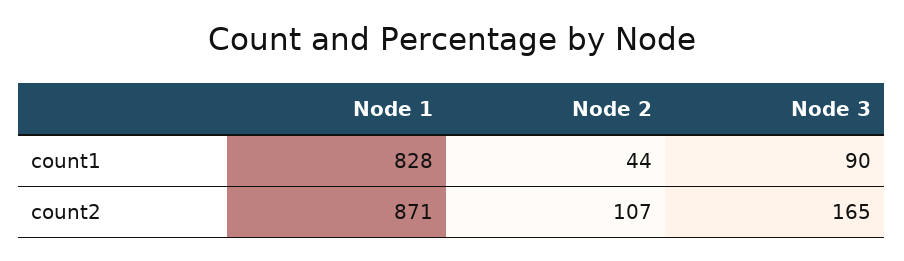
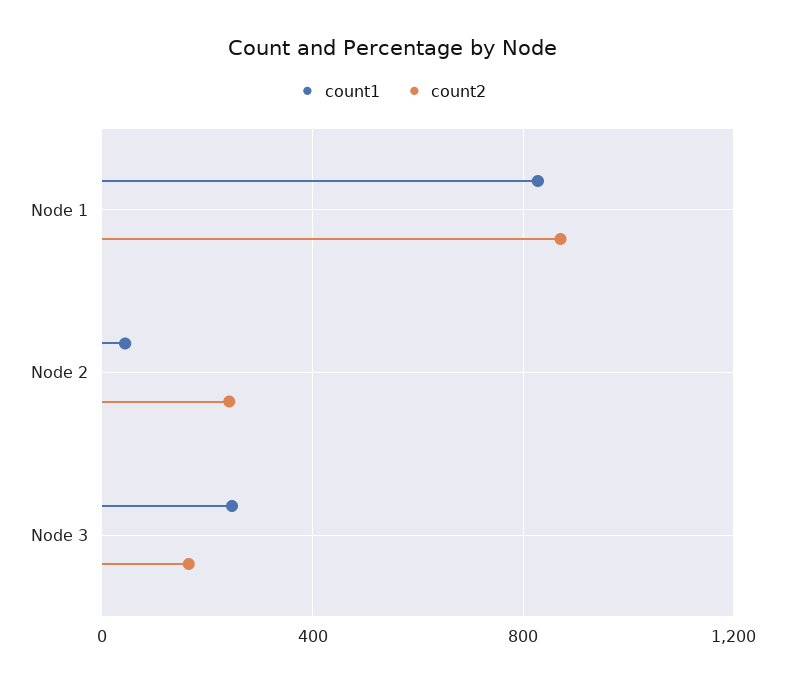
  {
    "count1": {
      "Node 1": 828,
      "Node 2": 44,
-     "Node 3": 90
+     "Node 3": 250
    },
    "count2": {
      "Node 1": 871,
-     "Node 2": 107,
+     "Node 2": 250,
      "Node 3": 165
    }
  }

